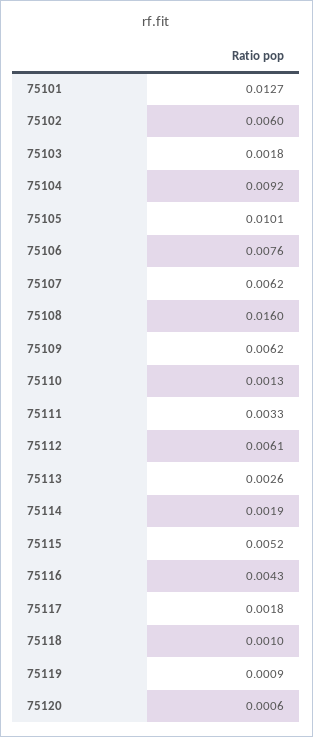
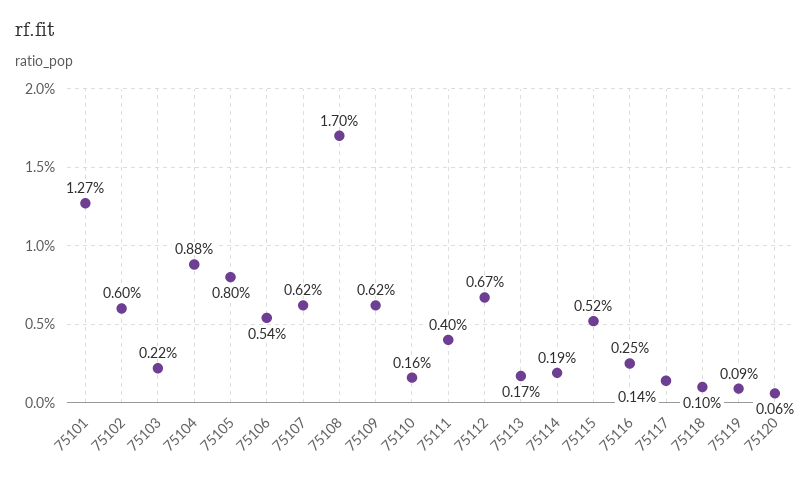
  {
    "75101": 0.0127,
    "75102": 0.006,
-   "75103": 0.0018,
+   "75103": 0.0022,
-   "75104": 0.0092,
+   "75104": 0.0088,
-   "75105": 0.0101,
+   "75105": 0.008,
-   "75106": 0.0076,
+   "75106": 0.0054,
    "75107": 0.0062,
-   "75108": 0.016,
+   "75108": 0.017,
    "75109": 0.0062,
-   "75110": 0.0013,
+   "75110": 0.0016,
-   "75111": 0.0033,
+   "75111": 0.004,
-   "75112": 0.0061,
+   "75112": 0.0067,
-   "75113": 0.0026,
+   "75113": 0.0017,
    "75114": 0.0019,
    "75115": 0.0052,
-   "75116": 0.0043,
+   "75116": 0.0025,
-   "75117": 0.0018,
+   "75117": 0.0014,
    "75118": 0.001,
    "75119": 0.0009,
    "75120": 0.0006
  }

